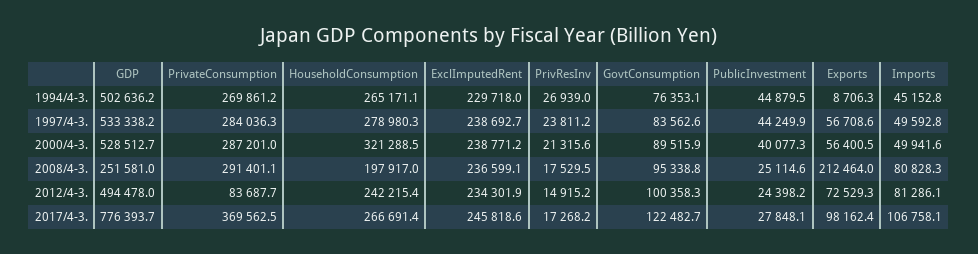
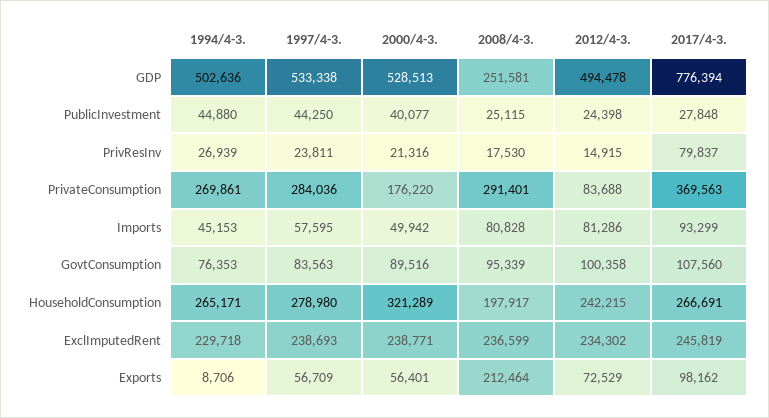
  {
    "GDP": {
      "1994/4-3.": 502636.2,
      "1997/4-3.": 533338.2,
      "2000/4-3.": 528512.7,
      "2008/4-3.": 251581,
      "2012/4-3.": 494478,
      "2017/4-3.": 776393.7
    },
    "PrivateConsumption": {
      "1994/4-3.": 269861.2,
      "1997/4-3.": 284036.3,
-     "2000/4-3.": 287201,
+     "2000/4-3.": 176220,
      "2008/4-3.": 291401.1,
      "2012/4-3.": 83687.7,
      "2017/4-3.": 369562.5
    },
    "HouseholdConsumption": {
      "1994/4-3.": 265171.1,
      "1997/4-3.": 278980.3,
      "2000/4-3.": 321288.5,
      "2008/4-3.": 197917,
      "2012/4-3.": 242215.4,
      "2017/4-3.": 266691.4
    },
    "ExclImputedRent": {
      "1994/4-3.": 229718,
      "1997/4-3.": 238692.7,
      "2000/4-3.": 238771.2,
      "2008/4-3.": 236599.1,
      "2012/4-3.": 234301.9,
      "2017/4-3.": 245818.6
    },
    "PrivResInv": {
      "1994/4-3.": 26939,
      "1997/4-3.": 23811.2,
      "2000/4-3.": 21315.6,
      "2008/4-3.": 17529.5,
      "2012/4-3.": 14915.2,
-     "2017/4-3.": 17268.2
+     "2017/4-3.": 79837
    },
    "GovtConsumption": {
      "1994/4-3.": 76353.1,
      "1997/4-3.": 83562.6,
      "2000/4-3.": 89515.9,
      "2008/4-3.": 95338.8,
      "2012/4-3.": 100358.3,
-     "2017/4-3.": 122482.7
+     "2017/4-3.": 107560
    },
    "PublicInvestment": {
      "1994/4-3.": 44879.5,
      "1997/4-3.": 44249.9,
      "2000/4-3.": 40077.3,
      "2008/4-3.": 25114.6,
      "2012/4-3.": 24398.2,
      "2017/4-3.": 27848.1
    },
    "Exports": {
      "1994/4-3.": 8706.3,
      "1997/4-3.": 56708.6,
      "2000/4-3.": 56400.5,
      "2008/4-3.": 212464,
      "2012/4-3.": 72529.3,
      "2017/4-3.": 98162.4
    },
    "Imports": {
      "1994/4-3.": 45152.8,
-     "1997/4-3.": 49592.8,
+     "1997/4-3.": 57595,
      "2000/4-3.": 49941.6,
      "2008/4-3.": 80828.3,
      "2012/4-3.": 81286.1,
-     "2017/4-3.": 106758.1
+     "2017/4-3.": 93299
    }
  }

